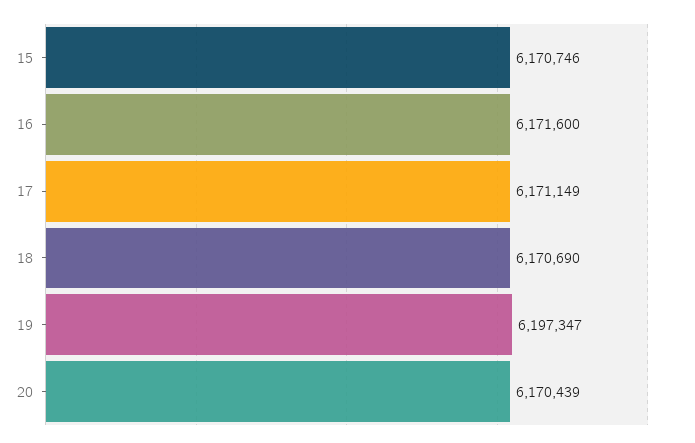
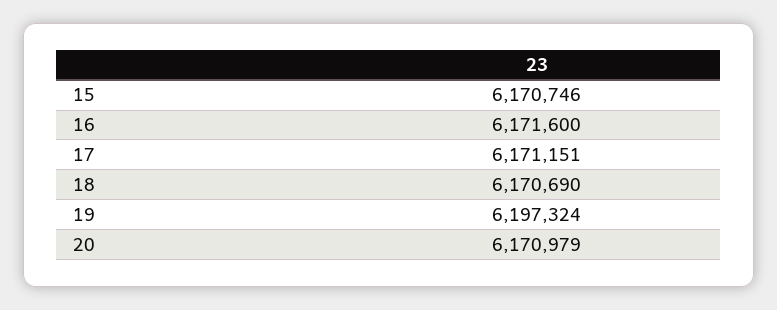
  {
    "15": 6170746,
    "16": 6171600,
-   "17": 6171149,
+   "17": 6171151,
    "18": 6170690,
-   "19": 6197347,
+   "19": 6197324,
-   "20": 6170439
+   "20": 6170979
  }

